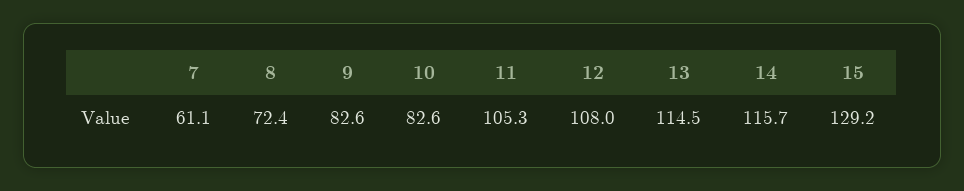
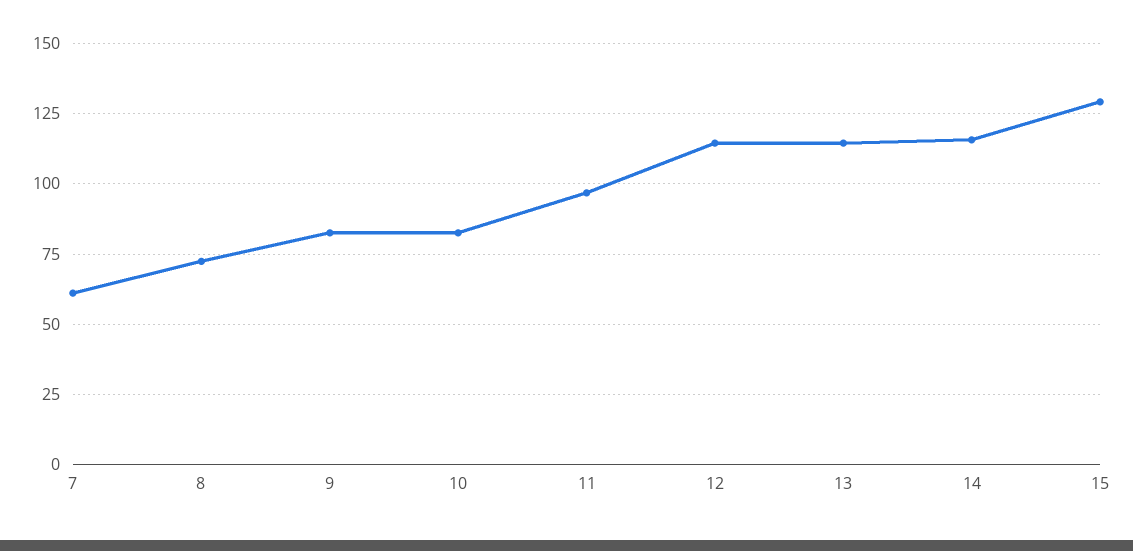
  {
    "7": 61.1,
    "8": 72.4,
    "9": 82.6,
    "10": 82.6,
-   "11": 105.3,
+   "11": 97.5,
-   "12": 108,
+   "12": 115,
    "13": 114.5,
    "14": 115.7,
    "15": 129.2
  }

